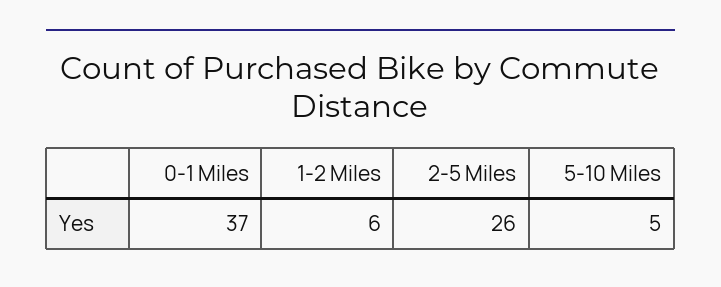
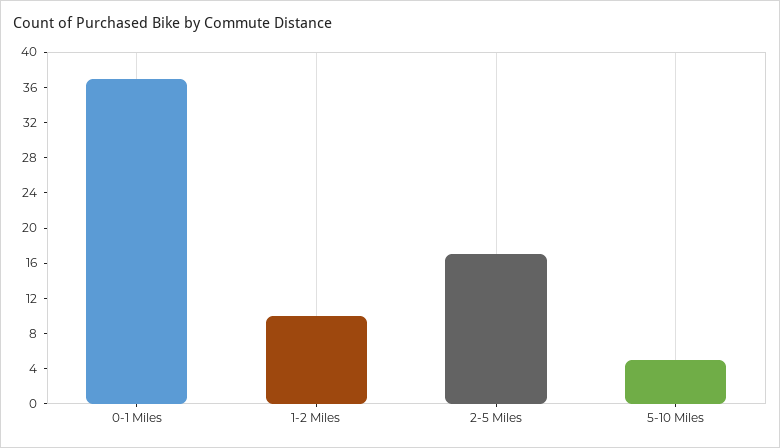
  {
    "0-1 Miles": 37,
-   "1-2 Miles": 6,
+   "1-2 Miles": 10,
-   "2-5 Miles": 26,
+   "2-5 Miles": 17,
    "5-10 Miles": 5
  }

